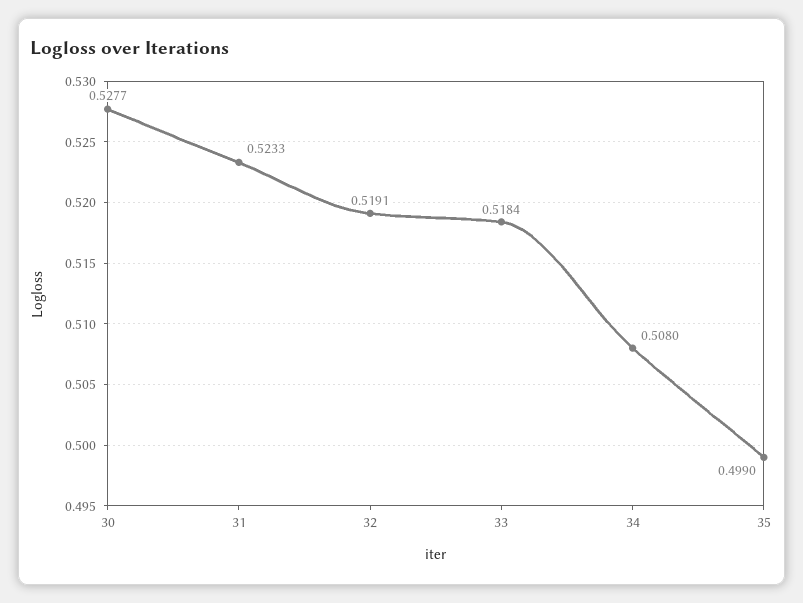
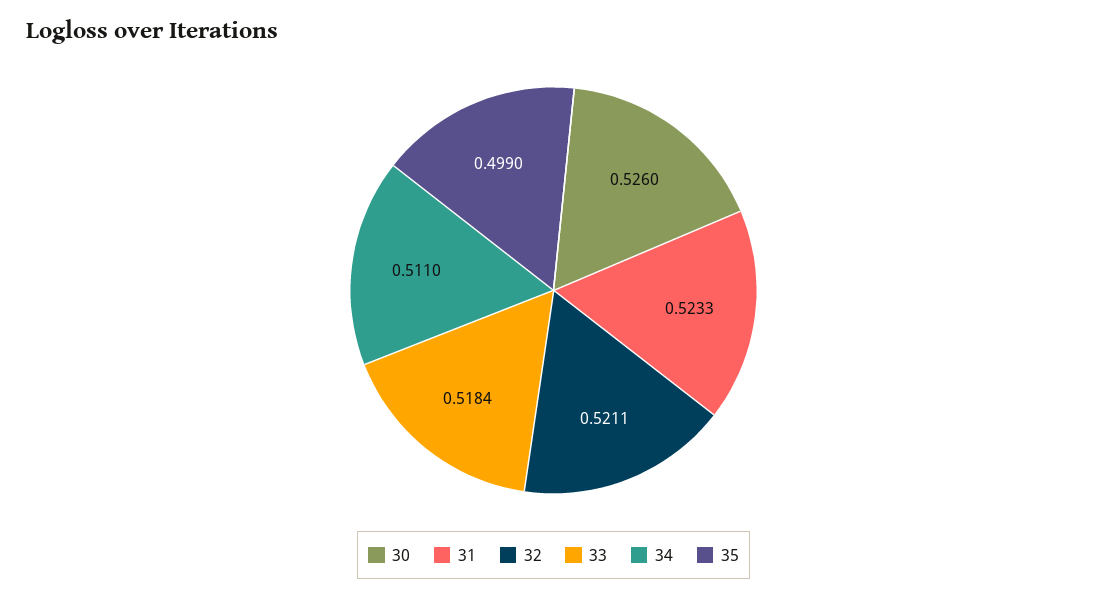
  {
-   "30": 0.5277,
+   "30": 0.526,
    "31": 0.5233,
-   "32": 0.5191,
+   "32": 0.5211,
    "33": 0.5184,
-   "34": 0.508,
+   "34": 0.511,
    "35": 0.499
  }

